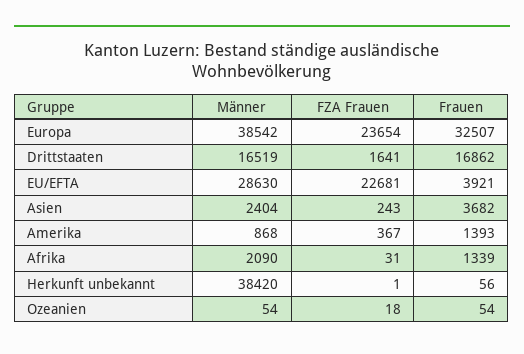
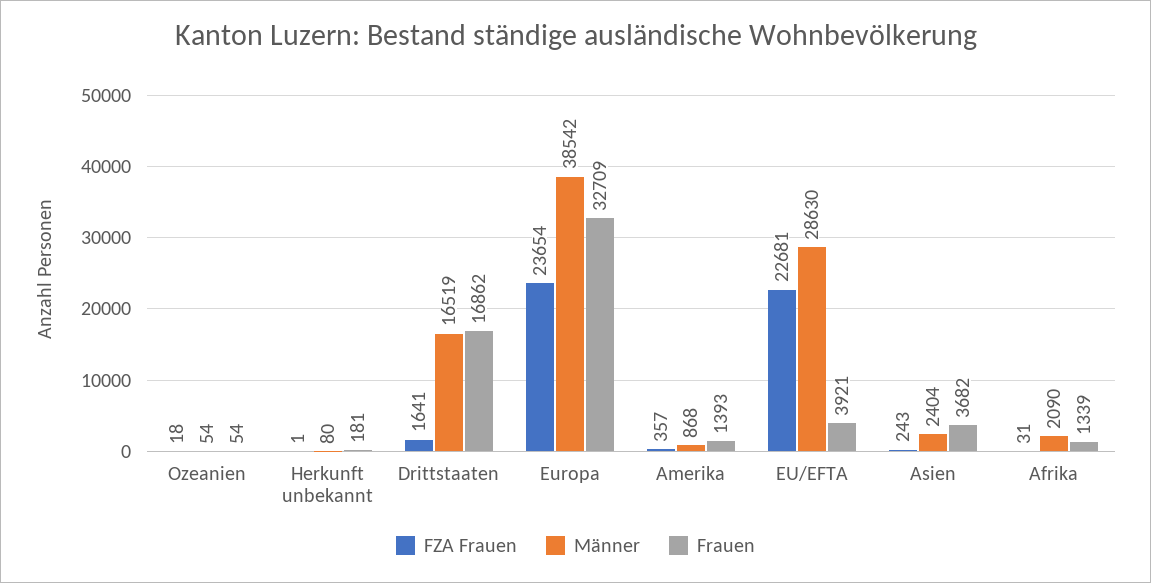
  {
    "Männer": {
      "Europa": 38542,
      "Drittstaaten": 16519,
      "EU/EFTA": 28630,
      "Asien": 2404,
      "Amerika": 868,
      "Afrika": 2090,
-     "Herkunft unbekannt": 38420,
+     "Herkunft unbekannt": 80,
      "Ozeanien": 54
    },
    "FZA Frauen": {
      "Europa": 23654,
      "Drittstaaten": 1641,
      "EU/EFTA": 22681,
      "Asien": 243,
-     "Amerika": 367,
+     "Amerika": 357,
      "Afrika": 31,
      "Herkunft unbekannt": 1,
      "Ozeanien": 18
    },
    "Frauen": {
-     "Europa": 32507,
+     "Europa": 32709,
      "Drittstaaten": 16862,
      "EU/EFTA": 3921,
      "Asien": 3682,
      "Amerika": 1393,
      "Afrika": 1339,
-     "Herkunft unbekannt": 56,
+     "Herkunft unbekannt": 181,
      "Ozeanien": 54
    }
  }

